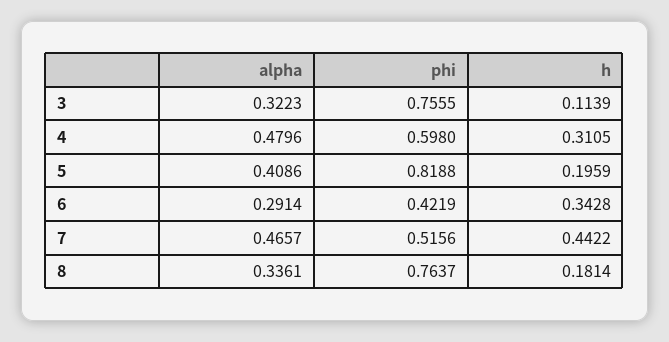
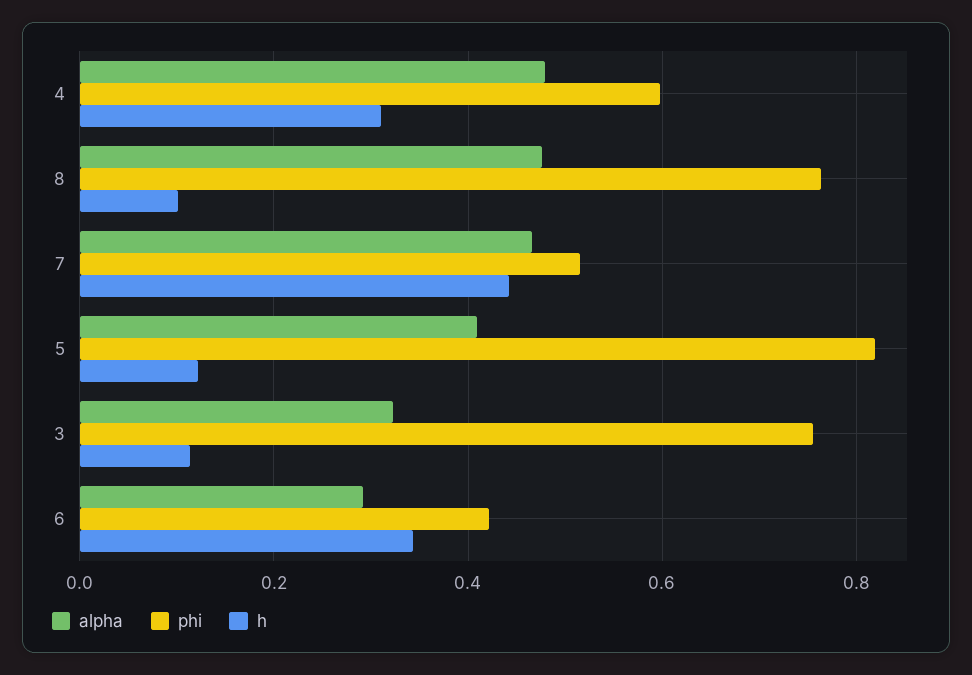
  {
    "alpha": {
      "3": 0.3223,
      "4": 0.4796,
      "5": 0.4086,
      "6": 0.2914,
      "7": 0.4657,
-     "8": 0.3361
+     "8": 0.48
    },
    "phi": {
      "3": 0.7555,
      "4": 0.598,
      "5": 0.8188,
      "6": 0.4219,
      "7": 0.5156,
      "8": 0.7637
    },
    "h": {
      "3": 0.1139,
      "4": 0.3105,
-     "5": 0.1959,
+     "5": 0.12,
      "6": 0.3428,
      "7": 0.4422,
-     "8": 0.1814
+     "8": 0.1
    }
  }

